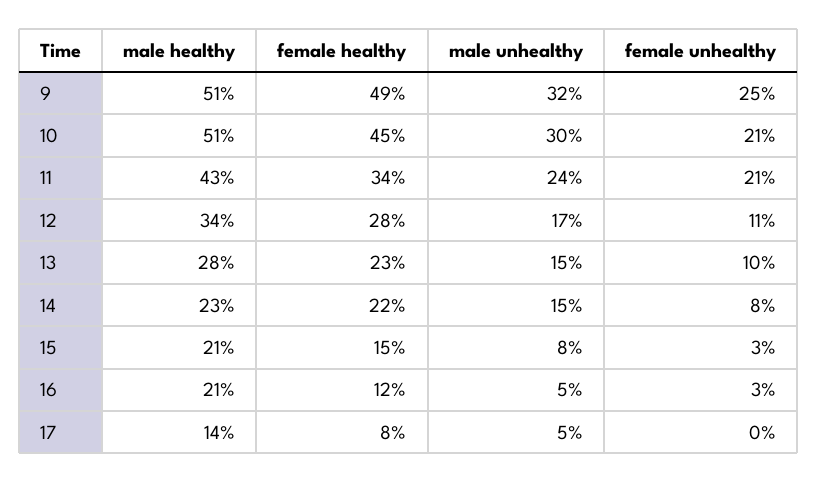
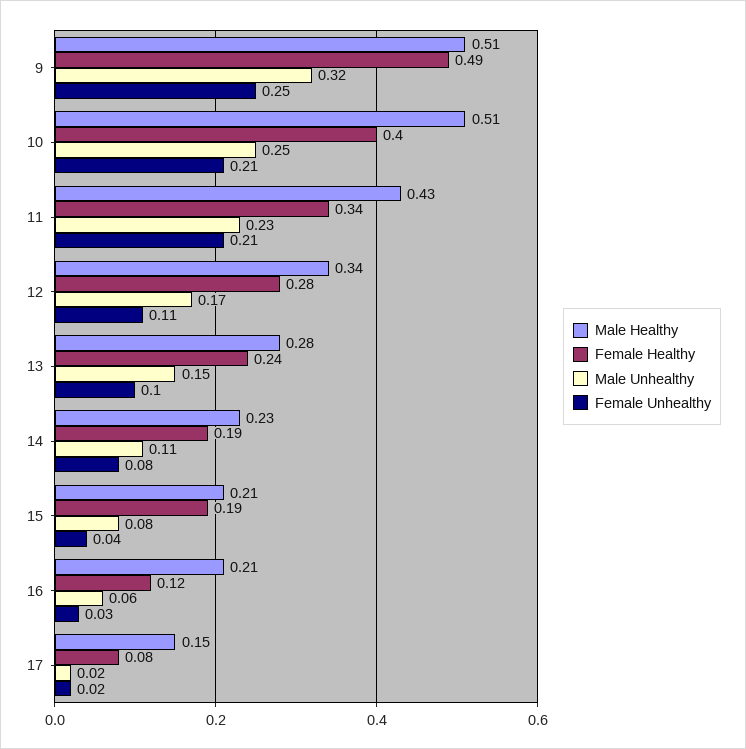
  {
    "male healthy": {
      "9": 0.51,
      "10": 0.51,
      "11": 0.43,
      "12": 0.34,
      "13": 0.28,
      "14": 0.23,
      "15": 0.21,
      "16": 0.21,
-     "17": 0.14
+     "17": 0.15
    },
    "female healthy": {
      "9": 0.49,
-     "10": 0.45,
+     "10": 0.4,
      "11": 0.34,
      "12": 0.28,
-     "13": 0.23,
+     "13": 0.24,
-     "14": 0.22,
+     "14": 0.19,
-     "15": 0.15,
+     "15": 0.19,
      "16": 0.12,
      "17": 0.08
    },
    "male unhealthy": {
      "9": 0.32,
-     "10": 0.3,
+     "10": 0.25,
-     "11": 0.24,
+     "11": 0.23,
      "12": 0.17,
      "13": 0.15,
-     "14": 0.15,
+     "14": 0.11,
      "15": 0.08,
-     "16": 0.05,
+     "16": 0.06,
-     "17": 0.05
+     "17": 0.02
    },
    "female unhealthy": {
      "9": 0.25,
      "10": 0.21,
      "11": 0.21,
      "12": 0.11,
      "13": 0.1,
      "14": 0.08,
-     "15": 0.03,
+     "15": 0.04,
      "16": 0.03,
-     "17": 0
+     "17": 0.02
    }
  }

